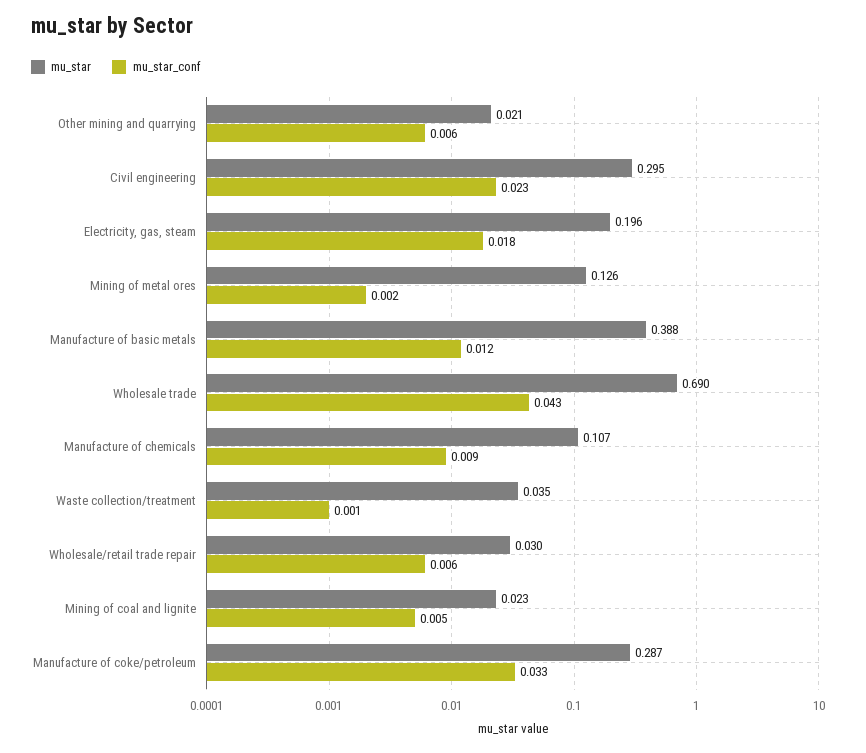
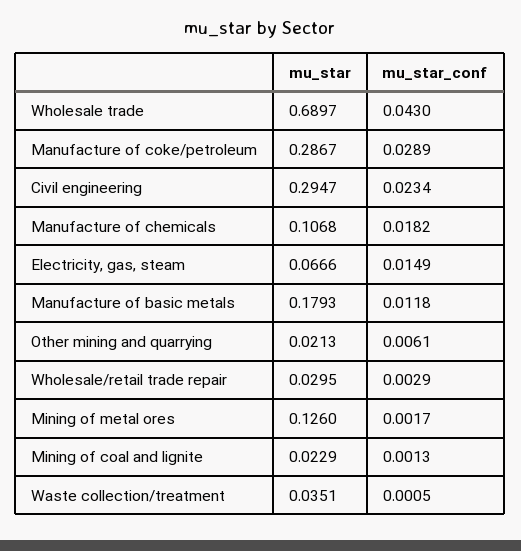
  {
    "mu_star": {
      "Other mining and quarrying": 0.0213,
      "Civil engineering": 0.2947,
-     "Electricity, gas, steam": 0.196,
+     "Electricity, gas, steam": 0.0666,
      "Mining of metal ores": 0.126,
-     "Manufacture of basic metals": 0.388,
+     "Manufacture of basic metals": 0.1793,
      "Wholesale trade": 0.6897,
      "Manufacture of chemicals": 0.1068,
      "Waste collection/treatment": 0.0351,
      "Wholesale/retail trade repair": 0.0295,
      "Mining of coal and lignite": 0.0229,
      "Manufacture of coke/petroleum": 0.2867
    },
    "mu_star_conf": {
      "Other mining and quarrying": 0.0061,
      "Civil engineering": 0.0234,
-     "Electricity, gas, steam": 0.018,
+     "Electricity, gas, steam": 0.0149,
      "Mining of metal ores": 0.0017,
      "Manufacture of basic metals": 0.0118,
      "Wholesale trade": 0.043,
-     "Manufacture of chemicals": 0.009,
+     "Manufacture of chemicals": 0.0182,
      "Waste collection/treatment": 0.0005,
-     "Wholesale/retail trade repair": 0.006,
+     "Wholesale/retail trade repair": 0.0029,
-     "Mining of coal and lignite": 0.005,
+     "Mining of coal and lignite": 0.0013,
-     "Manufacture of coke/petroleum": 0.033
+     "Manufacture of coke/petroleum": 0.0289
    }
  }

